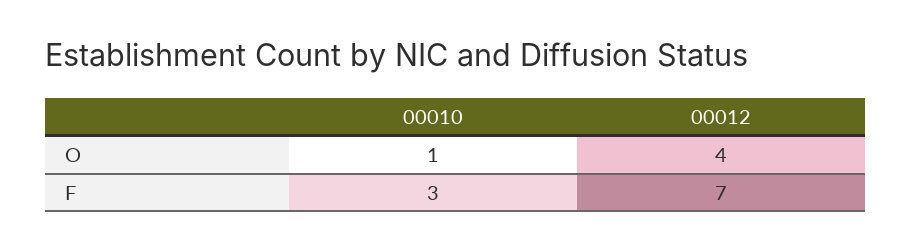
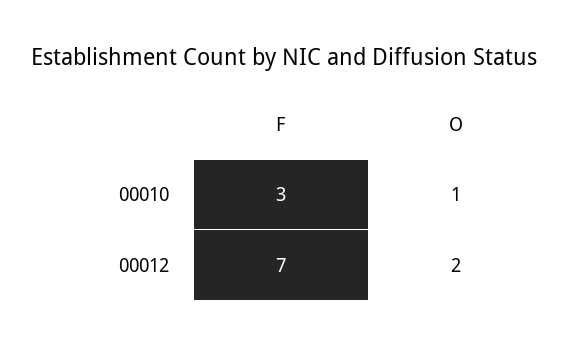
  {
    "00010": {
      "O": 1,
      "F": 3
    },
    "00012": {
-     "O": 4,
+     "O": 2,
      "F": 7
    }
  }

